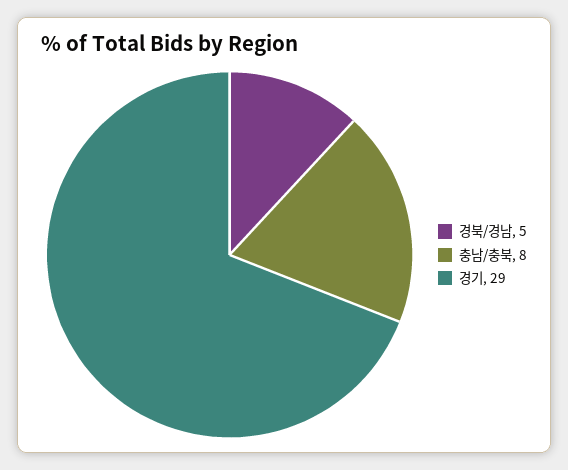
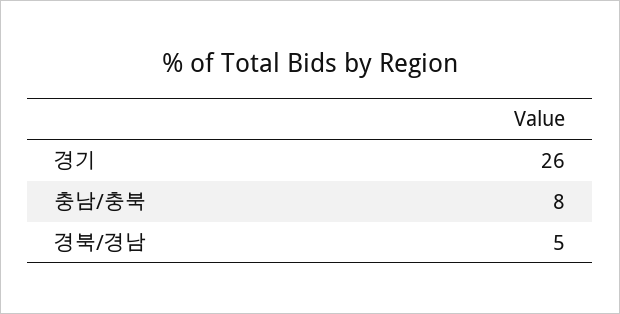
  {
    "경북/경남": 5,
    "충남/충북": 8,
-   "경기": 29
+   "경기": 26
  }

